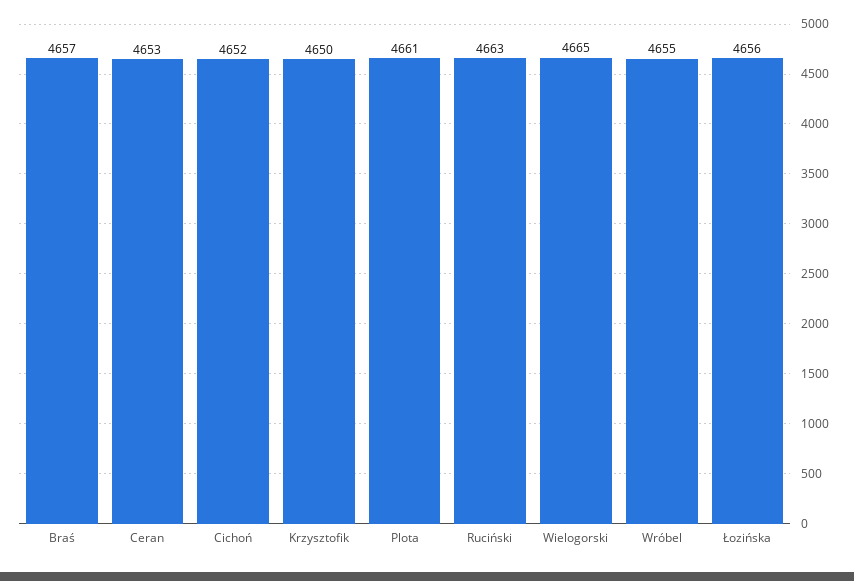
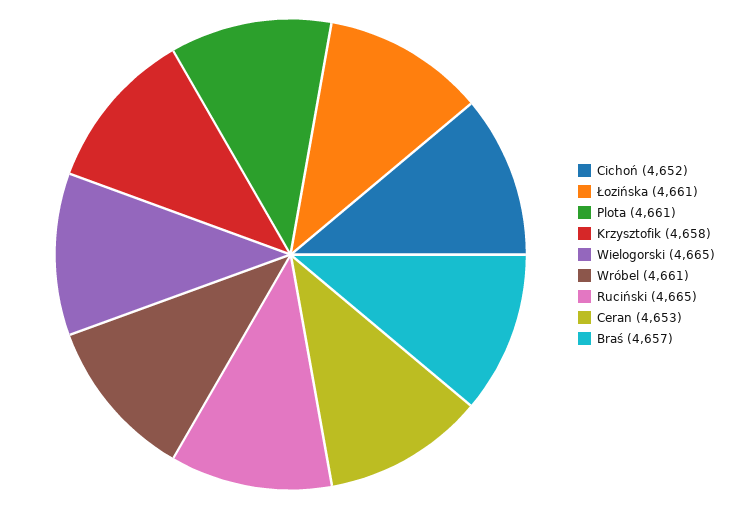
  {
    "Braś": 4657,
    "Ceran": 4653,
    "Cichoń": 4652,
-   "Krzysztofik": 4650,
+   "Krzysztofik": 4658,
    "Plota": 4661,
-   "Ruciński": 4663,
+   "Ruciński": 4665,
    "Wielogorski": 4665,
-   "Wróbel": 4655,
+   "Wróbel": 4661,
-   "Łozińska": 4656
+   "Łozińska": 4661
  }

